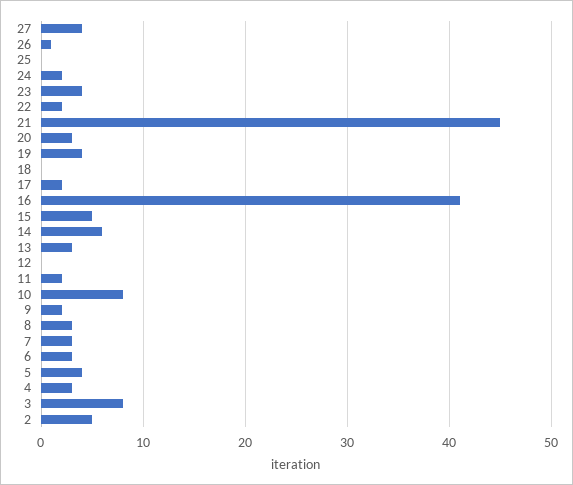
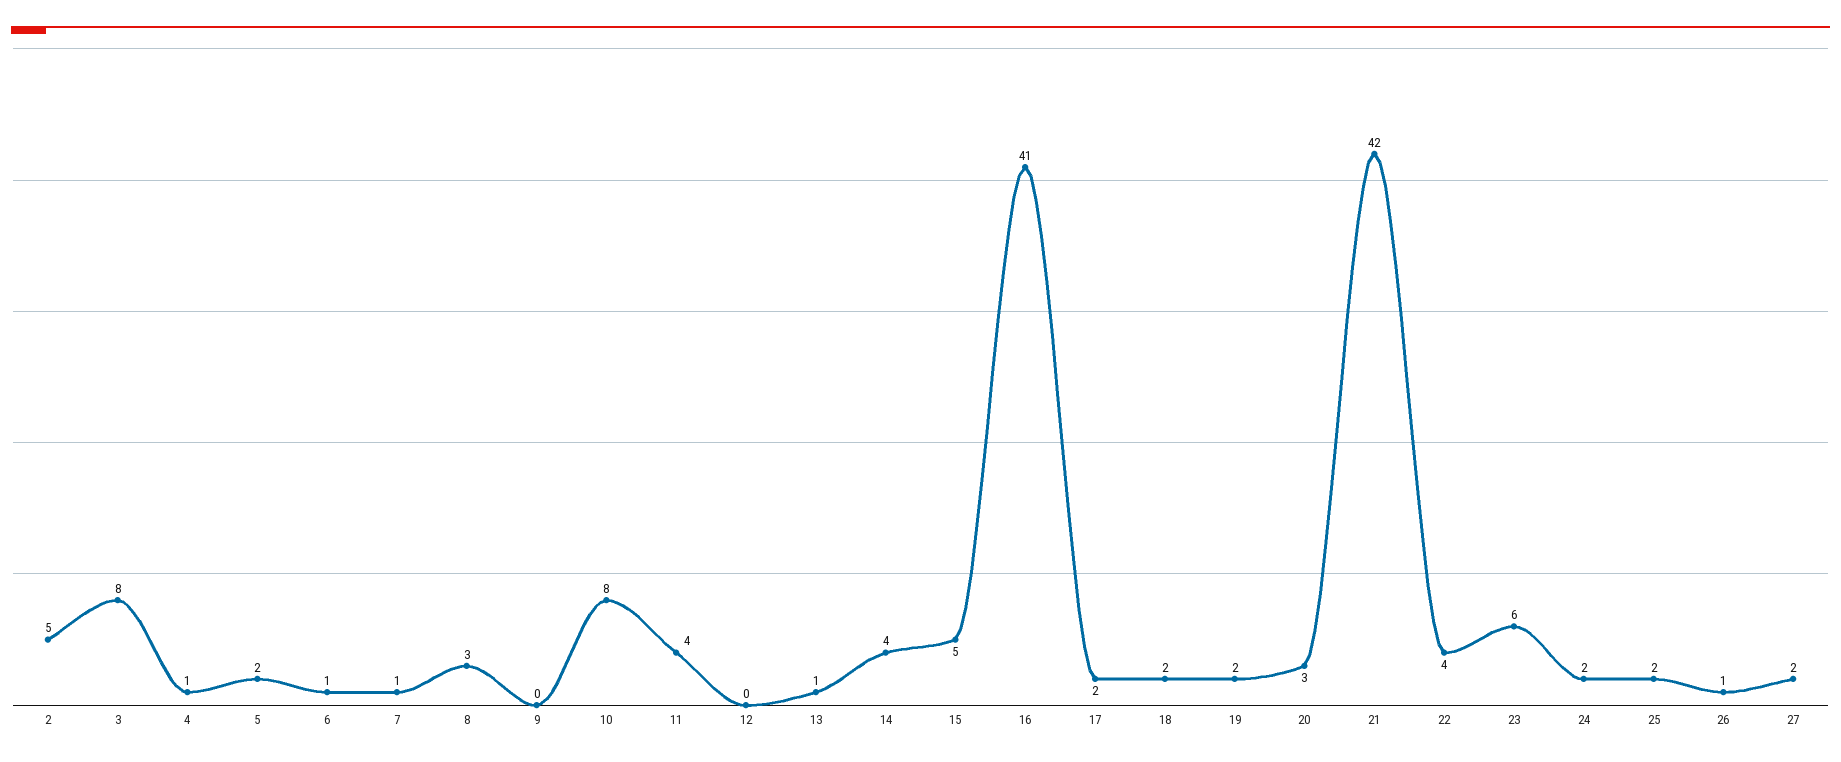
  {
-   "27": 4,
+   "27": 2,
    "26": 1,
-   "25": 0,
+   "25": 2,
    "24": 2,
-   "23": 4,
+   "23": 6,
-   "22": 2,
+   "22": 4,
-   "21": 45,
+   "21": 42,
    "20": 3,
-   "19": 4,
+   "19": 2,
-   "18": 0,
+   "18": 2,
    "17": 2,
    "16": 41,
    "15": 5,
-   "14": 6,
+   "14": 4,
-   "13": 3,
+   "13": 1,
    "12": 0,
-   "11": 2,
+   "11": 4,
    "10": 8,
-   "9": 2,
+   "9": 0,
    "8": 3,
-   "7": 3,
+   "7": 1,
-   "6": 3,
+   "6": 1,
-   "5": 4,
+   "5": 2,
-   "4": 3,
+   "4": 1,
    "3": 8,
    "2": 5
  }

